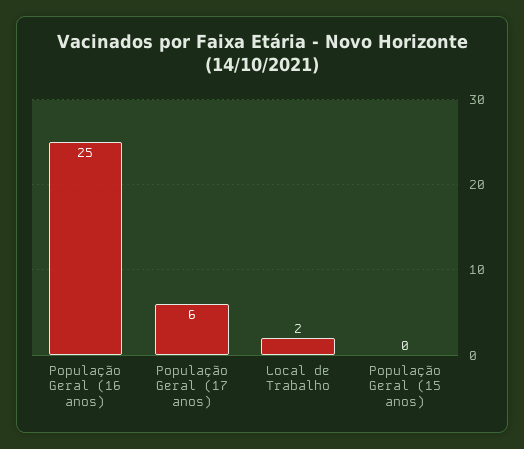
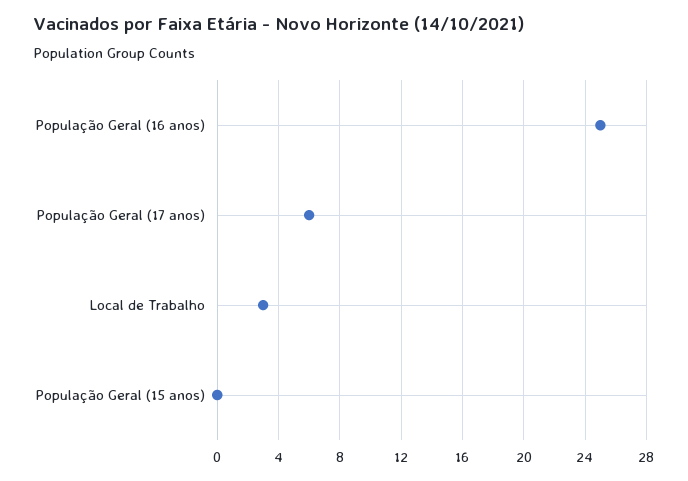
  {
    "População Geral (16 anos)": 25,
    "População Geral (17 anos)": 6,
-   "Local de Trabalho": 2,
+   "Local de Trabalho": 3,
    "População Geral (15 anos)": 0
  }

